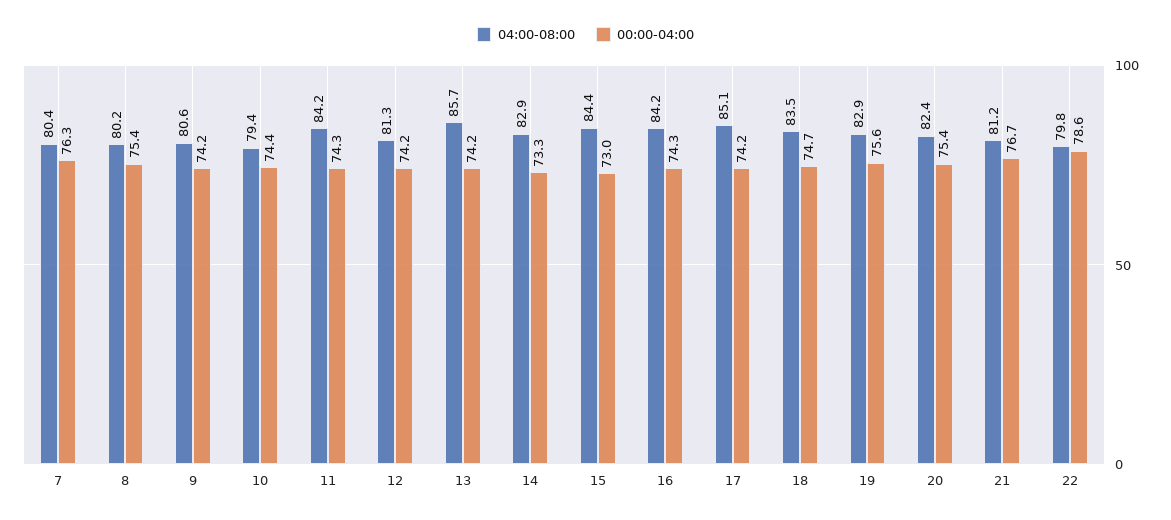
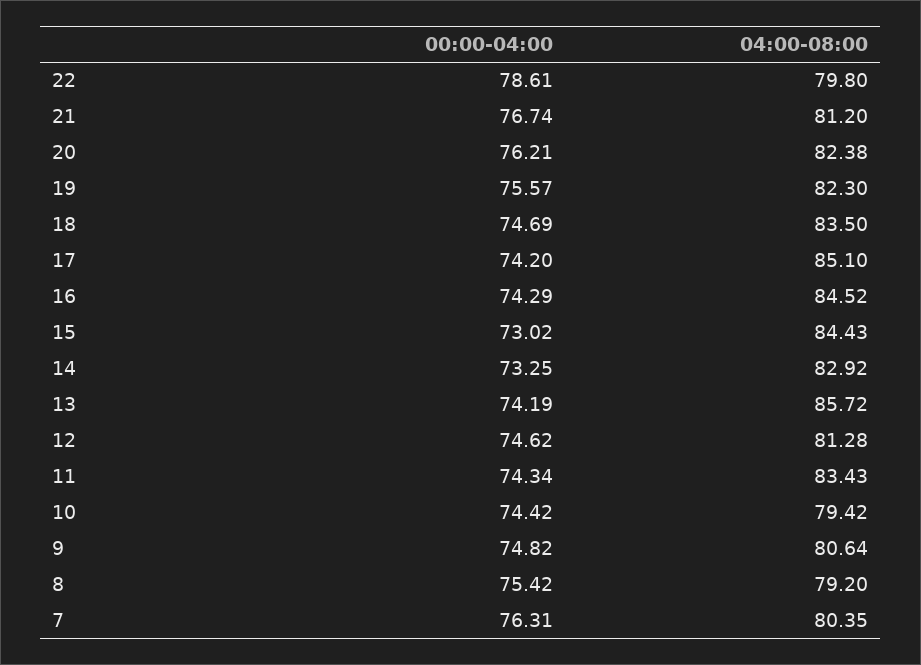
  {
    "04:00-08:00": {
      "7": 80.35,
-     "8": 80.2,
+     "8": 79.2,
      "9": 80.64,
      "10": 79.42,
-     "11": 84.2,
+     "11": 83.43,
      "12": 81.28,
      "13": 85.72,
      "14": 82.92,
      "15": 84.43,
-     "16": 84.2,
+     "16": 84.52,
      "17": 85.1,
      "18": 83.5,
-     "19": 82.9,
+     "19": 82.3,
      "20": 82.38,
      "21": 81.2,
      "22": 79.8
    },
    "00:00-04:00": {
      "7": 76.31,
      "8": 75.42,
-     "9": 74.2,
+     "9": 74.82,
      "10": 74.42,
      "11": 74.34,
-     "12": 74.2,
+     "12": 74.62,
      "13": 74.19,
      "14": 73.25,
      "15": 73.02,
      "16": 74.29,
      "17": 74.2,
      "18": 74.69,
      "19": 75.57,
-     "20": 75.4,
+     "20": 76.21,
      "21": 76.74,
      "22": 78.61
    }
  }

